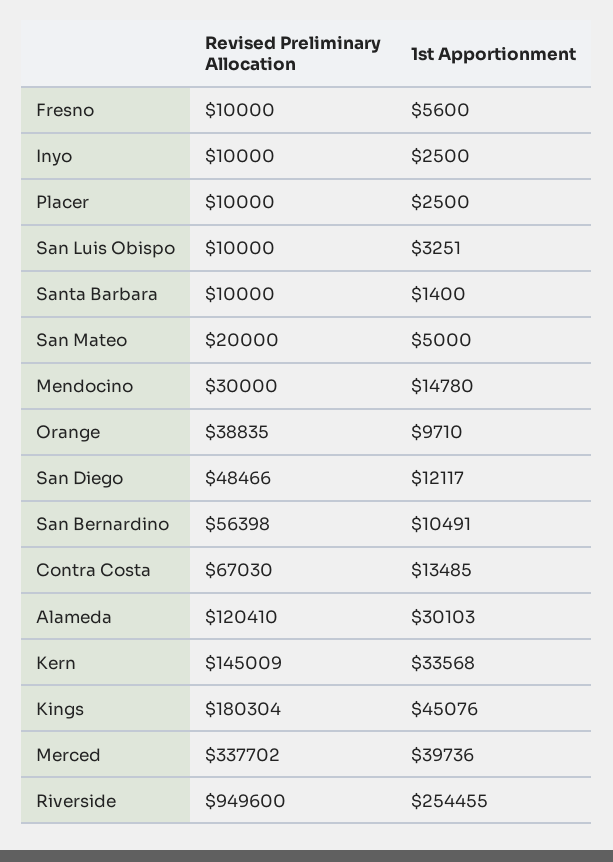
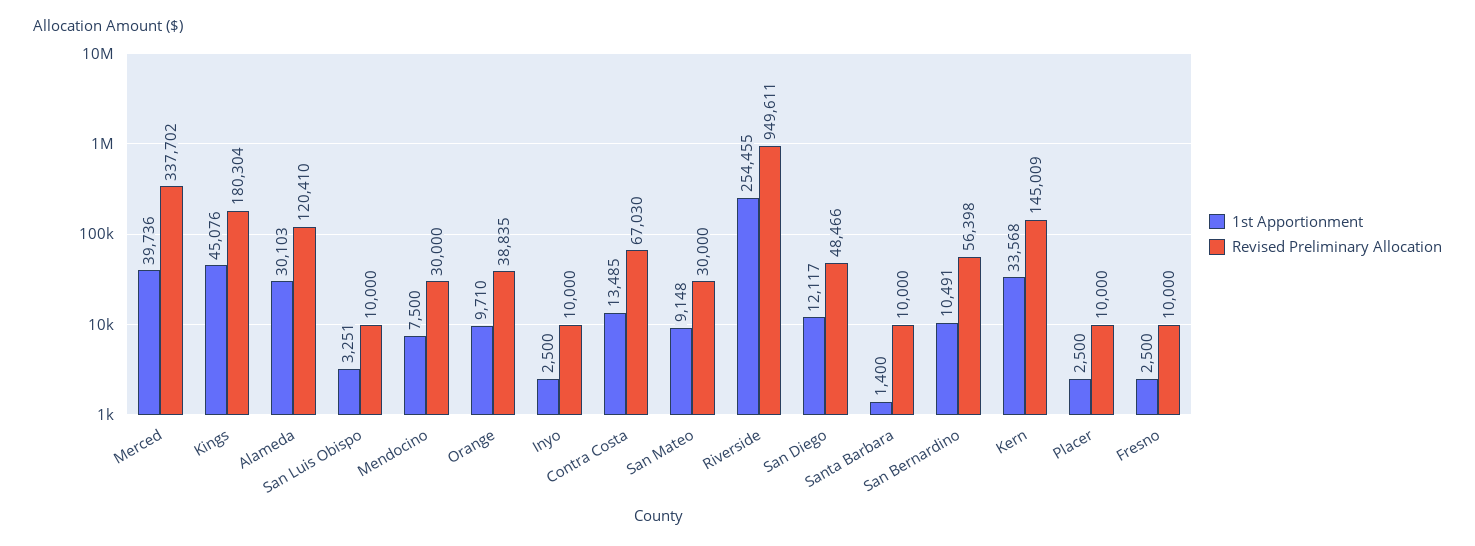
  {
    "Revised Preliminary Allocation": {
      "Fresno": 10000,
      "Inyo": 10000,
      "Placer": 10000,
      "San Luis Obispo": 10000,
      "Santa Barbara": 10000,
-     "San Mateo": 20000,
+     "San Mateo": 30000,
      "Mendocino": 30000,
      "Orange": 38835,
      "San Diego": 48466,
      "San Bernardino": 56398,
      "Contra Costa": 67030,
      "Alameda": 120410,
      "Kern": 145009,
      "Kings": 180304,
      "Merced": 337702,
-     "Riverside": 949600
+     "Riverside": 949611
    },
    "1st Apportionment": {
-     "Fresno": 5600,
+     "Fresno": 2500,
      "Inyo": 2500,
      "Placer": 2500,
      "San Luis Obispo": 3251,
      "Santa Barbara": 1400,
-     "San Mateo": 5000,
+     "San Mateo": 9148,
-     "Mendocino": 14780,
+     "Mendocino": 7500,
      "Orange": 9710,
      "San Diego": 12117,
      "San Bernardino": 10491,
      "Contra Costa": 13485,
      "Alameda": 30103,
      "Kern": 33568,
      "Kings": 45076,
      "Merced": 39736,
      "Riverside": 254455
    }
  }

